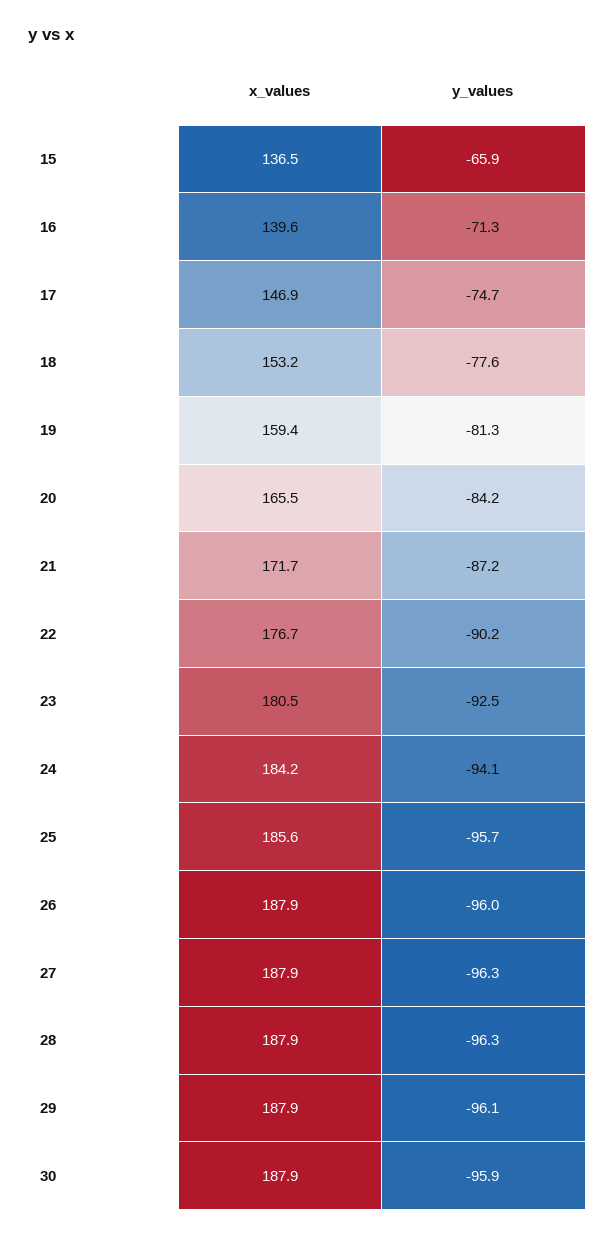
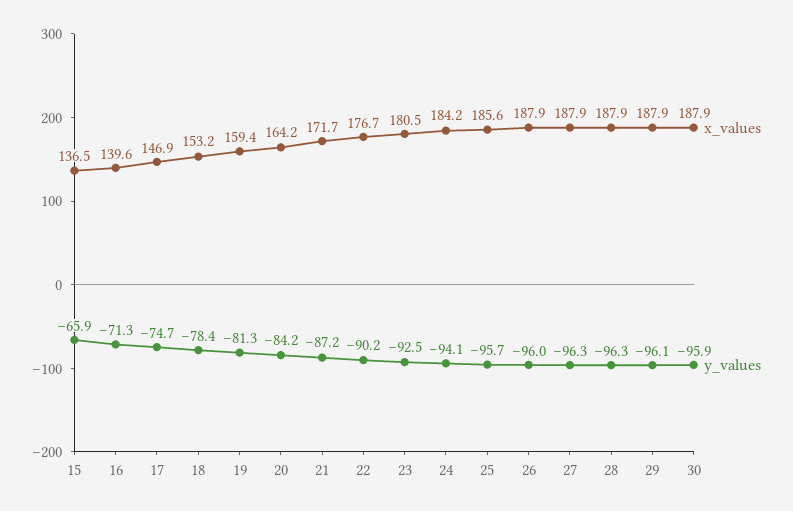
  {
    "x_values": {
      "15": 136.5,
      "16": 139.6,
      "17": 146.9,
      "18": 153.2,
      "19": 159.4,
-     "20": 165.5,
+     "20": 164.2,
      "21": 171.7,
      "22": 176.7,
      "23": 180.5,
      "24": 184.2,
      "25": 185.6,
      "26": 187.9,
      "27": 187.9,
      "28": 187.9,
      "29": 187.9,
      "30": 187.9
    },
    "y_values": {
      "15": -65.9,
      "16": -71.3,
      "17": -74.7,
-     "18": -77.6,
+     "18": -78.4,
      "19": -81.3,
      "20": -84.2,
      "21": -87.2,
      "22": -90.2,
      "23": -92.5,
      "24": -94.1,
      "25": -95.7,
      "26": -96,
      "27": -96.3,
      "28": -96.3,
      "29": -96.1,
      "30": -95.9
    }
  }

